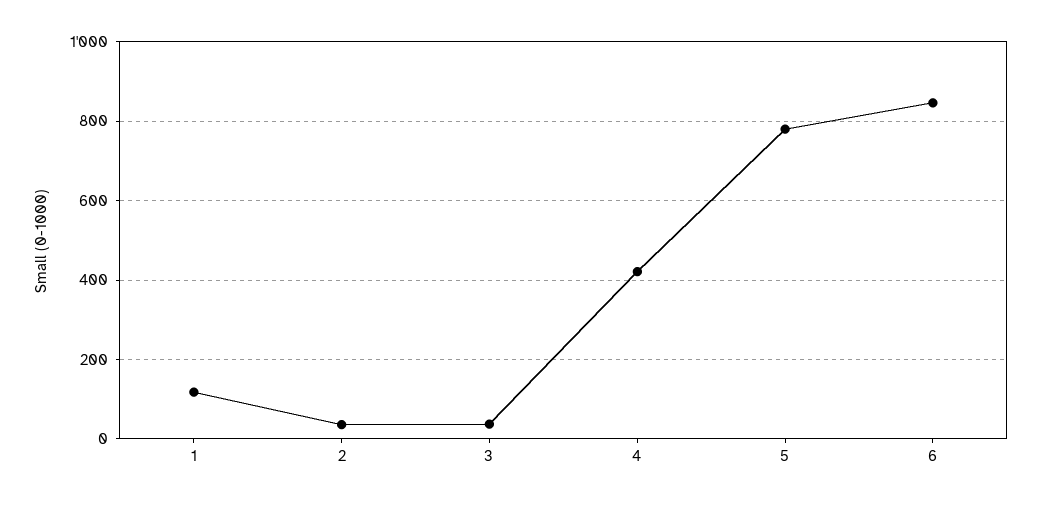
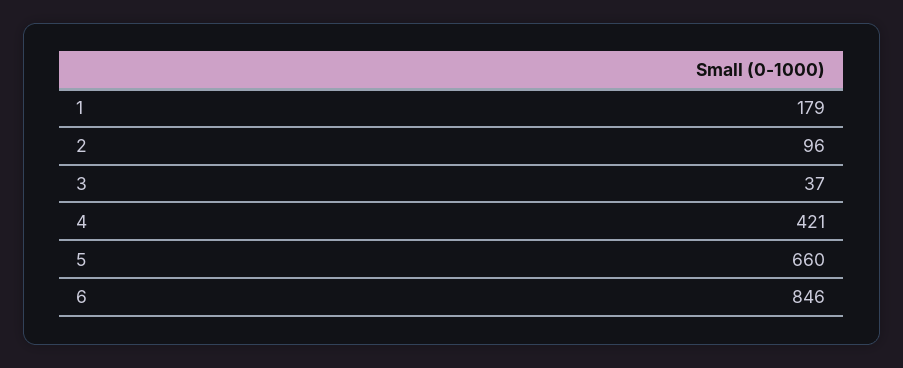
  {
-   "1": 120,
+   "1": 179,
-   "2": 40,
+   "2": 96,
    "3": 37,
    "4": 421,
-   "5": 780,
+   "5": 660,
    "6": 846
  }

